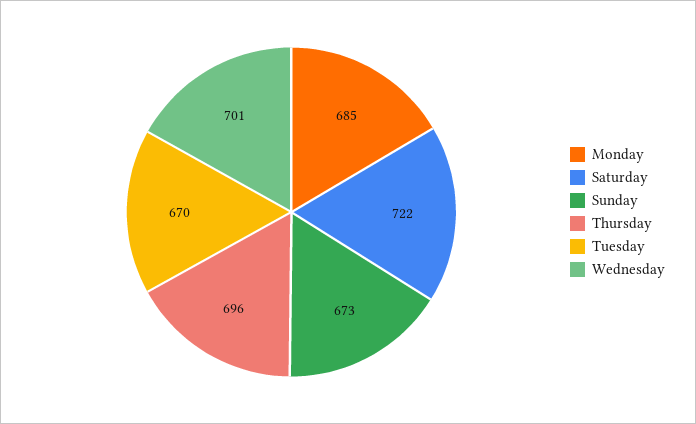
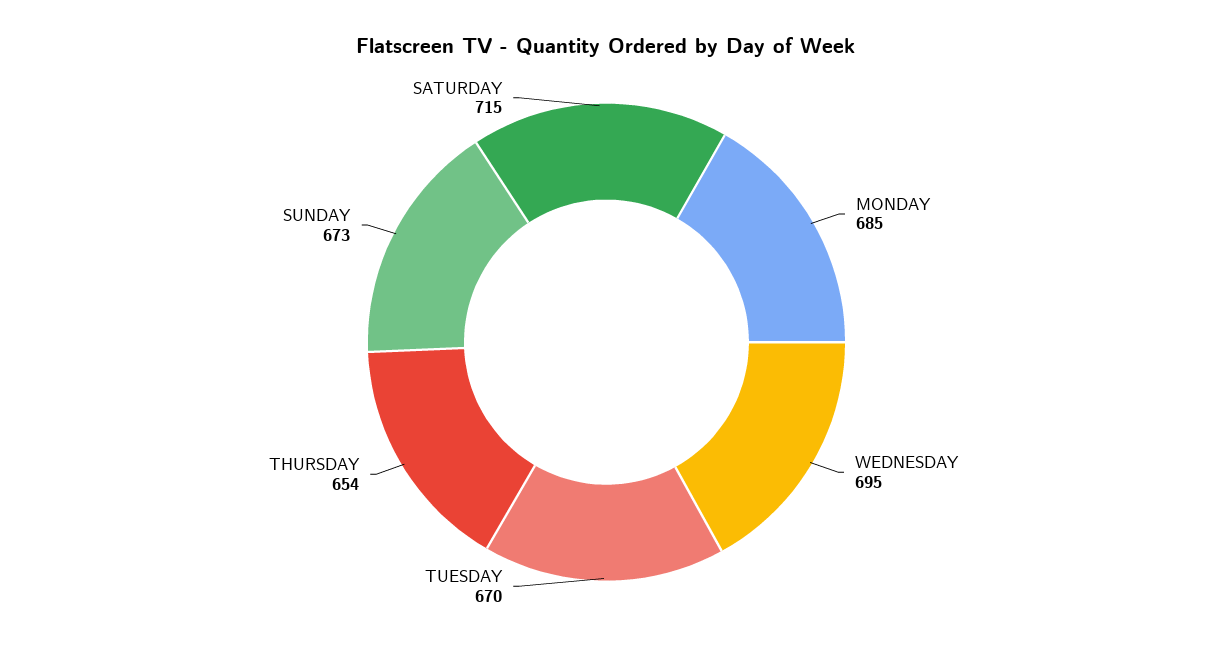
  {
    "Monday": 685,
-   "Saturday": 722,
+   "Saturday": 715,
    "Sunday": 673,
-   "Thursday": 696,
+   "Thursday": 654,
    "Tuesday": 670,
-   "Wednesday": 701
+   "Wednesday": 695
  }

